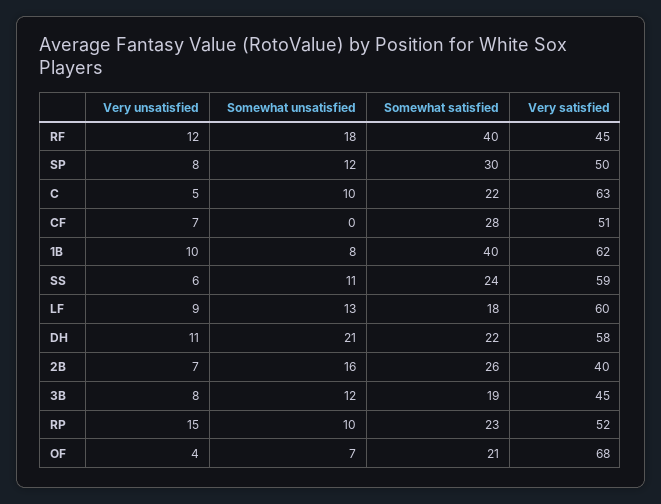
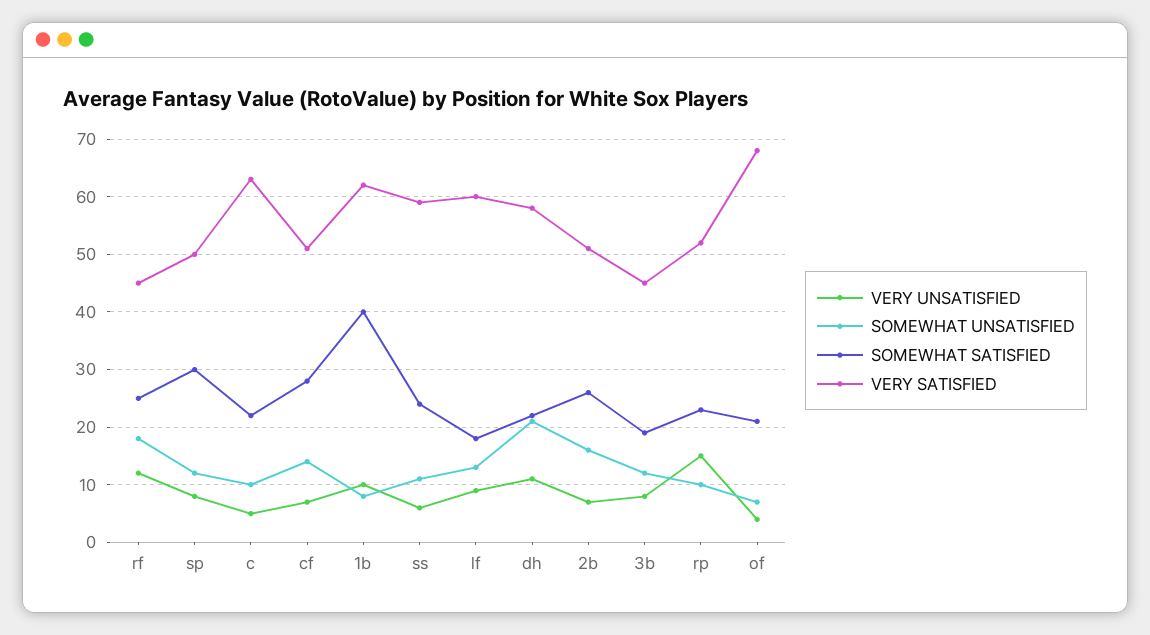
  {
    "Very unsatisfied": {
      "RF": 12,
      "SP": 8,
      "C": 5,
      "CF": 7,
      "1B": 10,
      "SS": 6,
      "LF": 9,
      "DH": 11,
      "2B": 7,
      "3B": 8,
      "RP": 15,
      "OF": 4
    },
    "Somewhat unsatisfied": {
      "RF": 18,
      "SP": 12,
      "C": 10,
-     "CF": 0,
+     "CF": 15,
      "1B": 8,
      "SS": 11,
      "LF": 13,
      "DH": 21,
      "2B": 16,
      "3B": 12,
      "RP": 10,
      "OF": 7
    },
    "Somewhat satisfied": {
-     "RF": 40,
+     "RF": 25,
      "SP": 30,
      "C": 22,
      "CF": 28,
      "1B": 40,
      "SS": 24,
      "LF": 18,
      "DH": 22,
      "2B": 26,
      "3B": 19,
      "RP": 23,
      "OF": 21
    },
    "Very satisfied": {
      "RF": 45,
      "SP": 50,
      "C": 63,
      "CF": 51,
      "1B": 62,
      "SS": 59,
      "LF": 60,
      "DH": 58,
-     "2B": 40,
+     "2B": 50,
      "3B": 45,
      "RP": 52,
      "OF": 68
    }
  }

